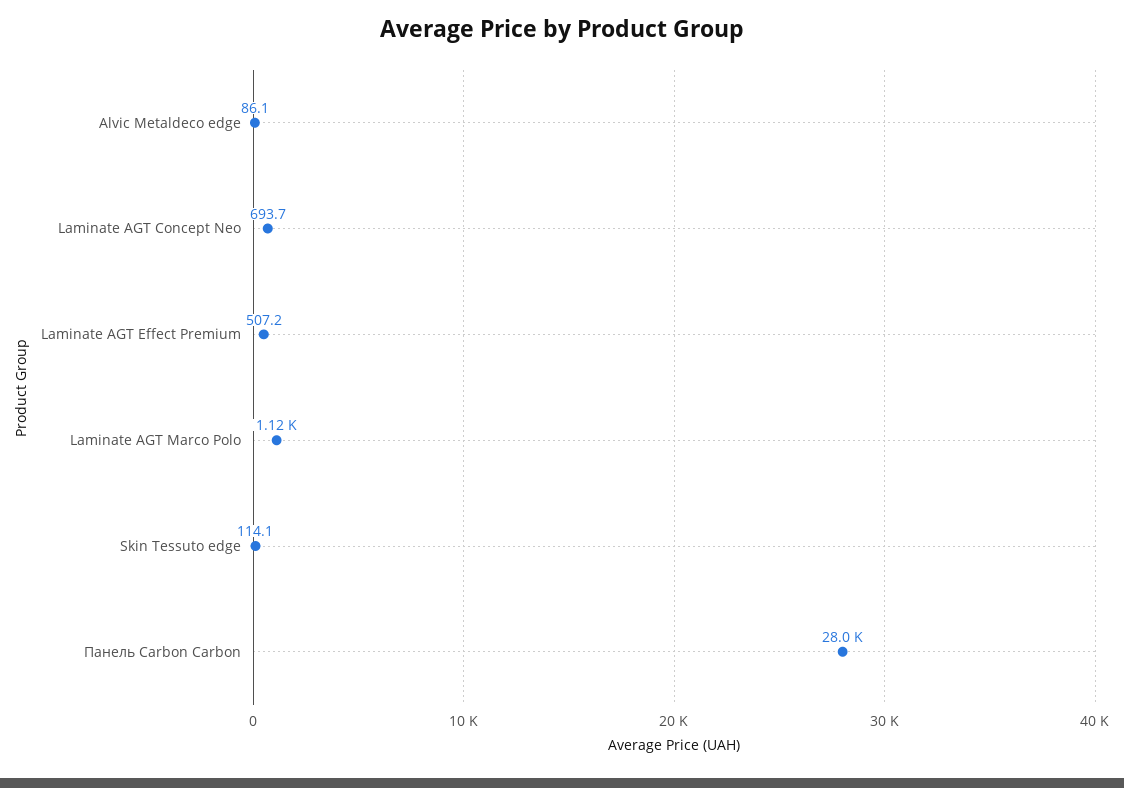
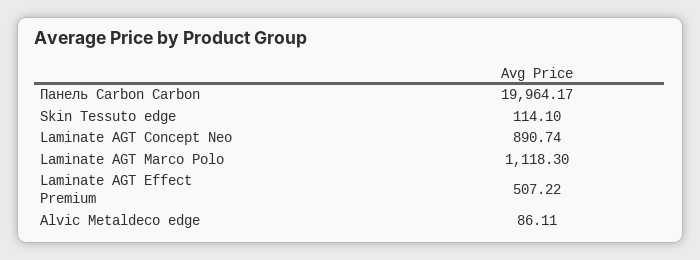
  {
    "Alvic Metaldeco edge": 86.11,
-   "Laminate AGT Concept Neo": 693.7,
+   "Laminate AGT Concept Neo": 890.74,
    "Laminate AGT Effect Premium": 507.22,
    "Laminate AGT Marco Polo": 1118.3,
    "Skin Tessuto edge": 114.1,
-   "Панель Carbon Carbon": 28000
+   "Панель Carbon Carbon": 19964.17
  }

